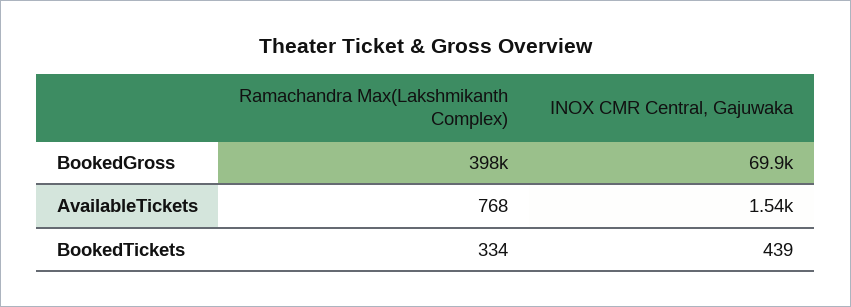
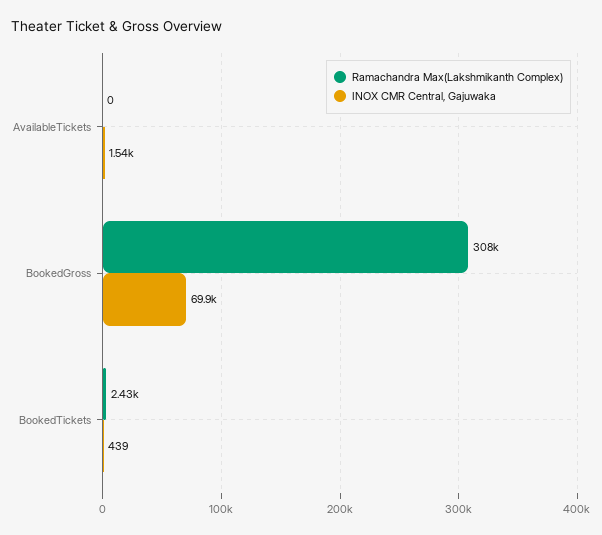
  {
    "Ramachandra Max(Lakshmikanth Complex)": {
-     "BookedGross": 398000,
+     "BookedGross": 308000,
-     "AvailableTickets": 768,
+     "AvailableTickets": 0,
-     "BookedTickets": 334
+     "BookedTickets": 2430
    },
    "INOX CMR Central, Gajuwaka": {
      "BookedGross": 69900,
      "AvailableTickets": 1540,
      "BookedTickets": 439
    }
  }

